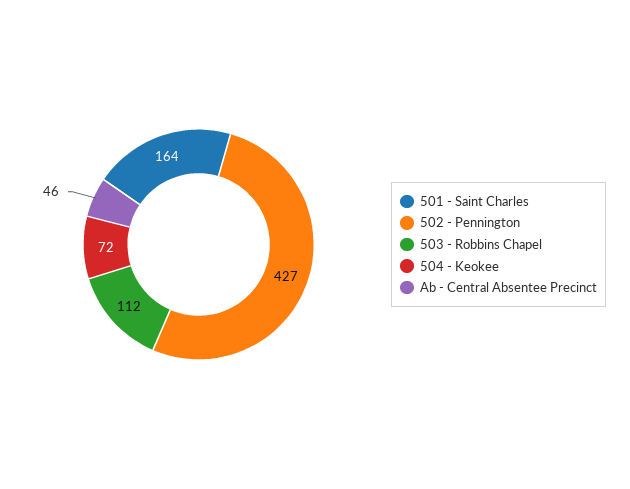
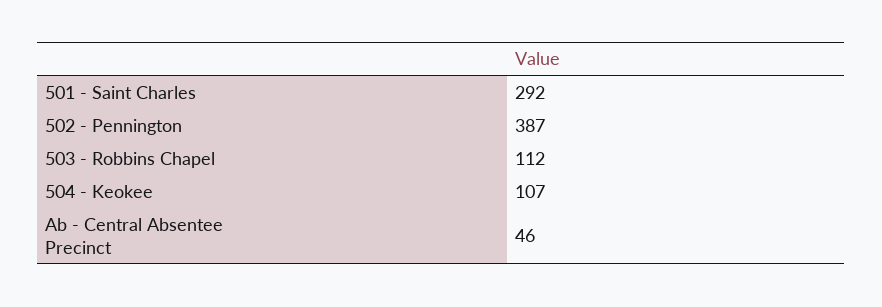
  {
-   "501 - Saint Charles": 164,
+   "501 - Saint Charles": 292,
-   "502 - Pennington": 427,
+   "502 - Pennington": 387,
    "503 - Robbins Chapel": 112,
-   "504 - Keokee": 72,
+   "504 - Keokee": 107,
    "Ab - Central Absentee Precinct": 46
  }

